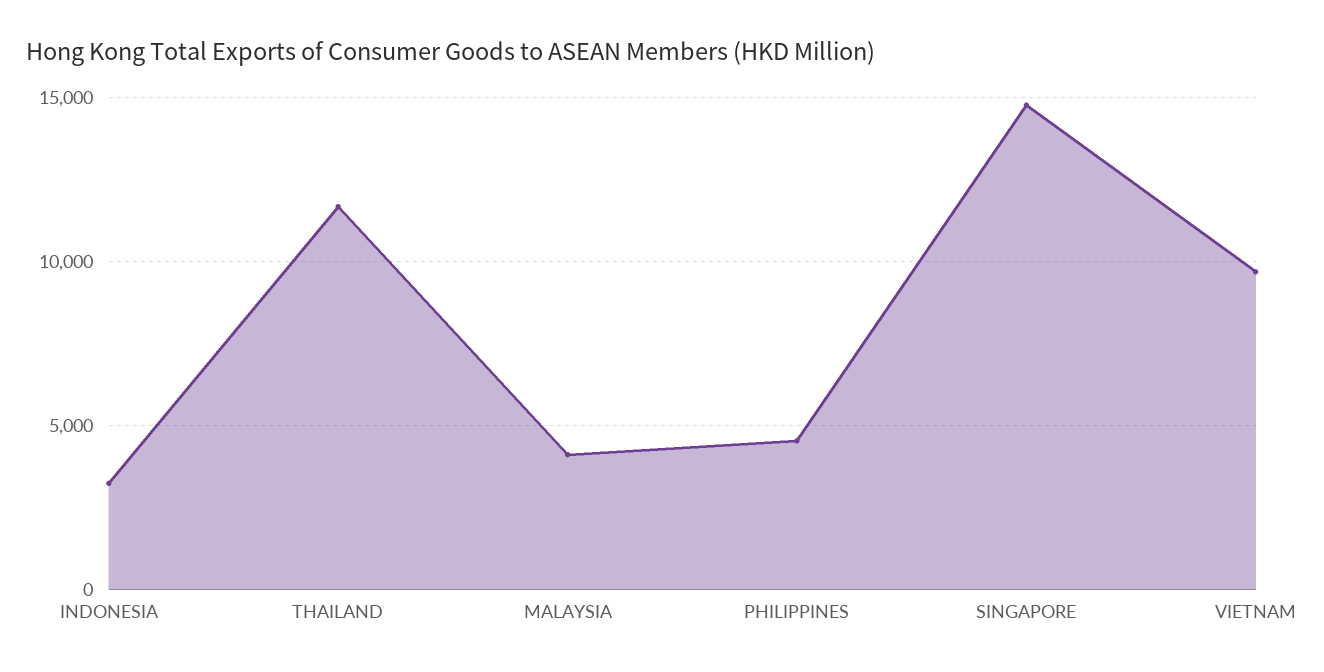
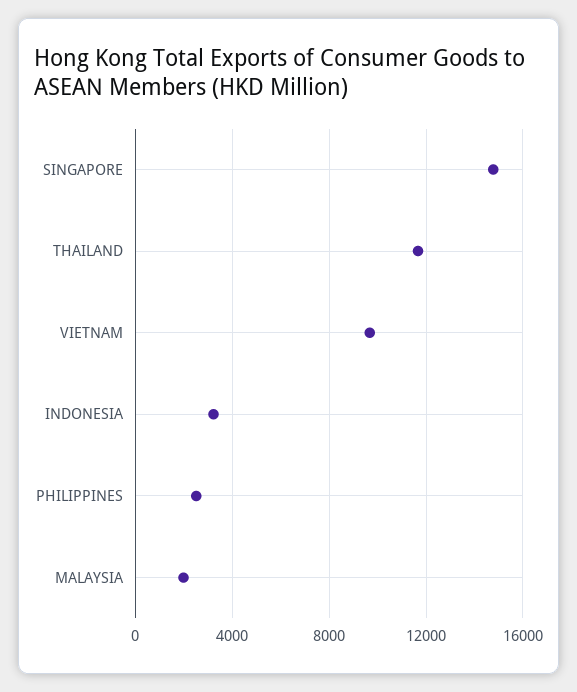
  {
    "INDONESIA": 3000,
    "THAILAND": 11500,
-   "MALAYSIA": 4000,
+   "MALAYSIA": 2000,
-   "PHILIPPINES": 4500,
+   "PHILIPPINES": 2500,
    "SINGAPORE": 15000,
    "VIETNAM": 9500
  }

